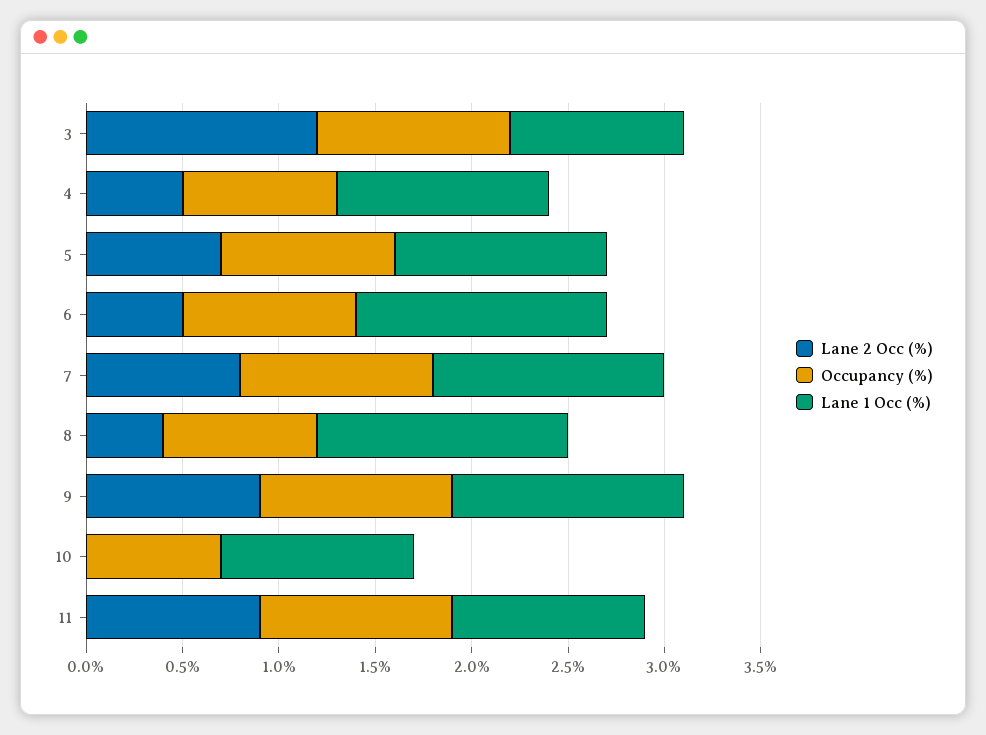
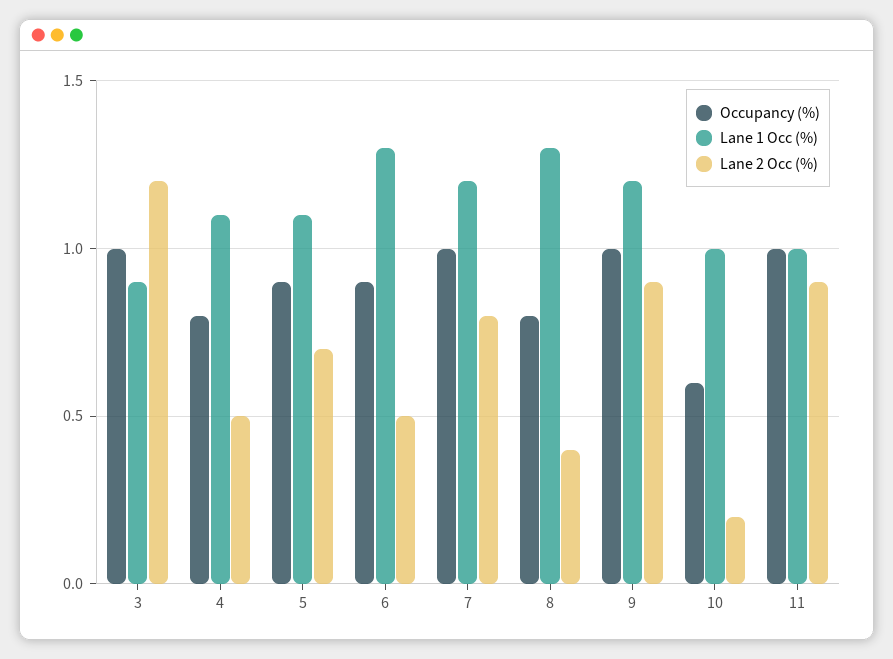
  {
    "Lane 2 Occ (%)": {
      "3": 1.2,
      "4": 0.5,
      "5": 0.7,
      "6": 0.5,
      "7": 0.8,
      "8": 0.4,
      "9": 0.9,
-     "10": 0,
+     "10": 0.2,
      "11": 0.9
    },
    "Occupancy (%)": {
      "3": 1,
      "4": 0.8,
      "5": 0.9,
      "6": 0.9,
      "7": 1,
      "8": 0.8,
      "9": 1,
-     "10": 0.7,
+     "10": 0.6,
      "11": 1
    },
    "Lane 1 Occ (%)": {
      "3": 0.9,
      "4": 1.1,
      "5": 1.1,
      "6": 1.3,
      "7": 1.2,
      "8": 1.3,
      "9": 1.2,
      "10": 1,
      "11": 1
    }
  }

